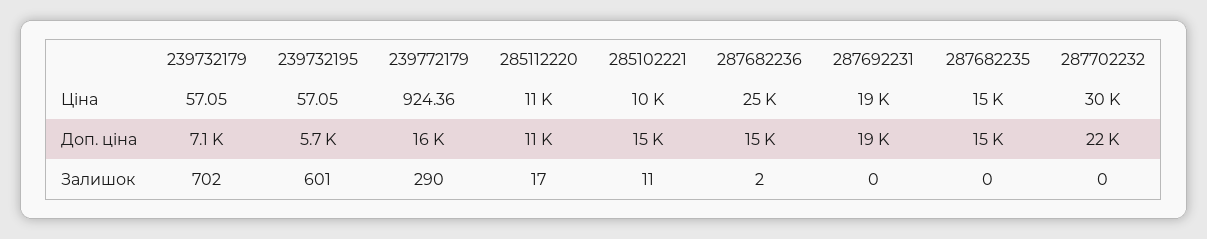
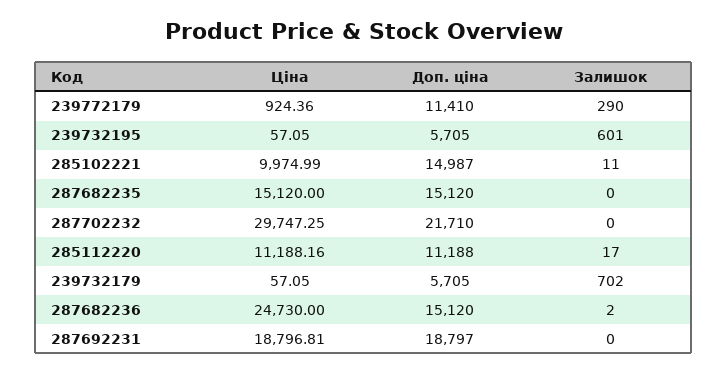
  {
    "239732179": {
      "Ціна": 57.05,
-     "Доп. ціна": 7100,
+     "Доп. ціна": 5705,
      "Залишок": 702
    },
    "239732195": {
      "Ціна": 57.05,
      "Доп. ціна": 5705,
      "Залишок": 601
    },
    "239772179": {
      "Ціна": 924.36,
-     "Доп. ціна": 16000,
+     "Доп. ціна": 11410,
      "Залишок": 290
    },
    "285112220": {
      "Ціна": 11188.16,
      "Доп. ціна": 11188,
      "Залишок": 17
    },
    "285102221": {
      "Ціна": 9974.99,
      "Доп. ціна": 14987,
      "Залишок": 11
    },
    "287682236": {
      "Ціна": 24730,
      "Доп. ціна": 15120,
      "Залишок": 2
    },
    "287692231": {
      "Ціна": 18796.81,
      "Доп. ціна": 18797,
      "Залишок": 0
    },
    "287682235": {
      "Ціна": 15120,
      "Доп. ціна": 15120,
      "Залишок": 0
    },
    "287702232": {
      "Ціна": 29747.25,
      "Доп. ціна": 21710,
      "Залишок": 0
    }
  }

